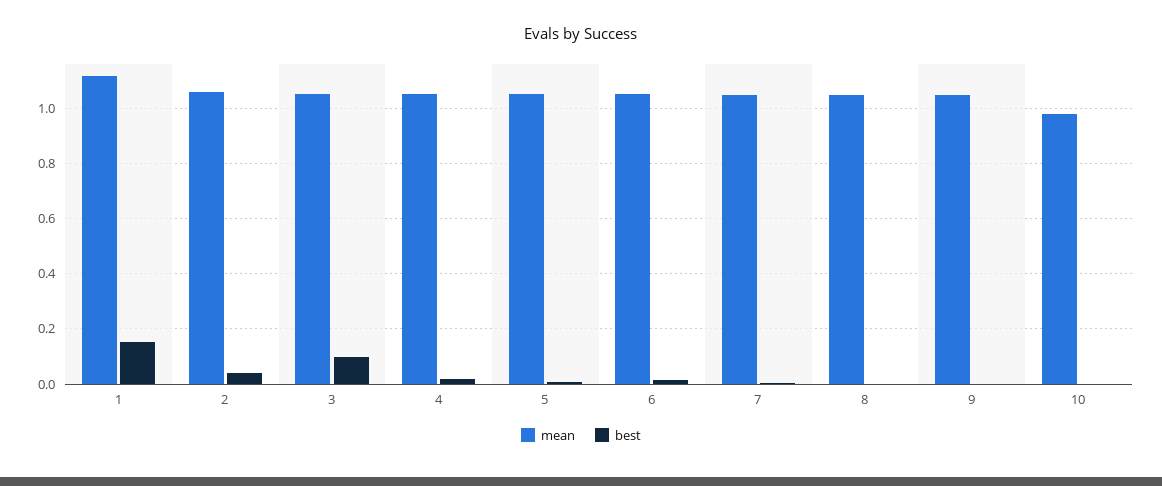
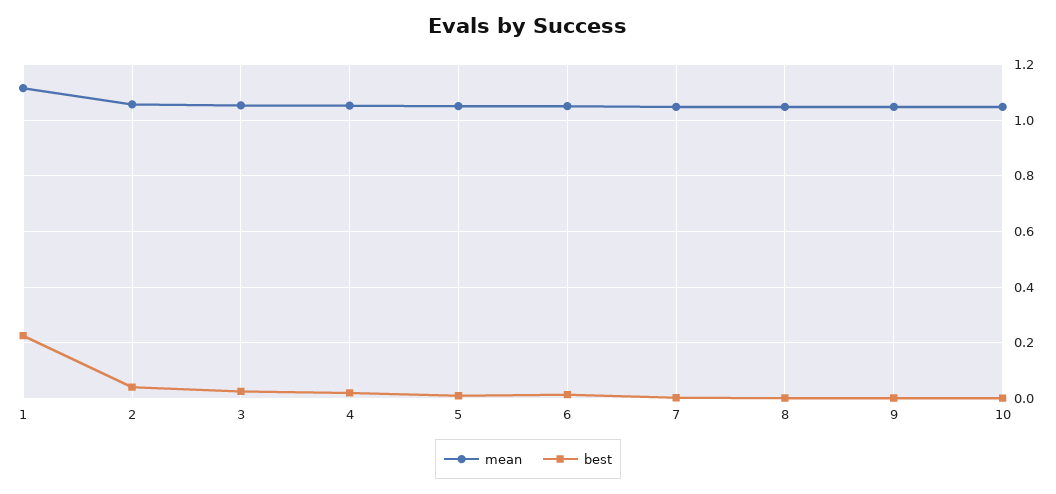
  {
    "mean": {
      "1": 1.125,
      "2": 1.05,
      "3": 1.05,
      "4": 1.05,
      "5": 1.05,
      "6": 1.05,
      "7": 1.05,
      "8": 1.05,
      "9": 1.05,
-     "10": 0.975
+     "10": 1.05
    },
    "best": {
-     "1": 0.15,
+     "1": 0.225,
      "2": 0.05,
-     "3": 0.1,
+     "3": 0.025,
      "4": 0.025,
      "5": 0,
      "6": 0.025,
      "7": 0,
      "8": 0,
      "9": 0,
      "10": 0
    }
  }

